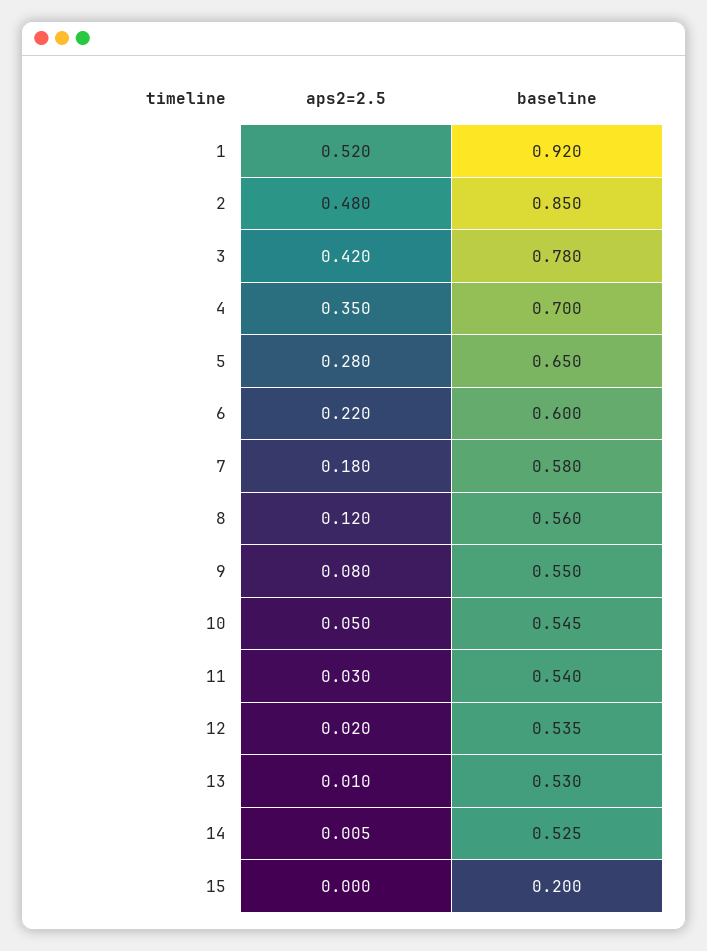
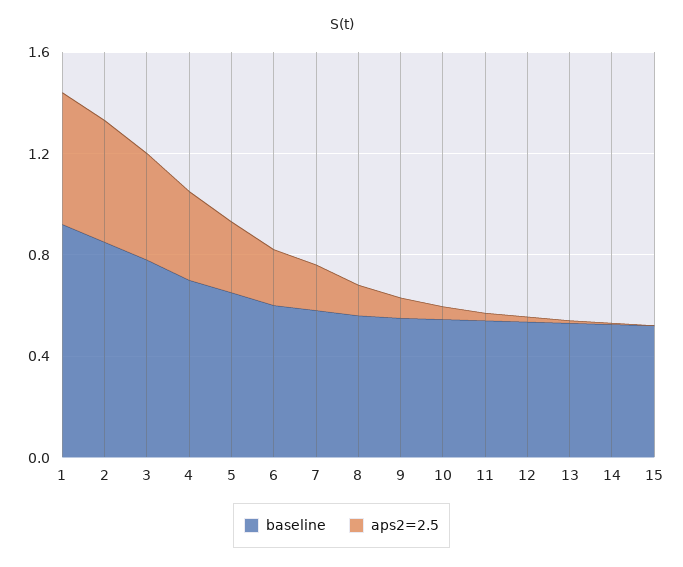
  {
    "aps2=2.5": {
      "1": 0.52,
      "2": 0.48,
      "3": 0.42,
      "4": 0.35,
      "5": 0.28,
      "6": 0.22,
      "7": 0.18,
      "8": 0.12,
      "9": 0.08,
      "10": 0.05,
      "11": 0.03,
      "12": 0.02,
      "13": 0.01,
      "14": 0.005,
      "15": 0
    },
    "baseline": {
      "1": 0.92,
      "2": 0.85,
      "3": 0.78,
      "4": 0.7,
      "5": 0.65,
      "6": 0.6,
      "7": 0.58,
      "8": 0.56,
      "9": 0.55,
      "10": 0.545,
      "11": 0.54,
      "12": 0.535,
      "13": 0.53,
      "14": 0.525,
-     "15": 0.2
+     "15": 0.5
    }
  }

